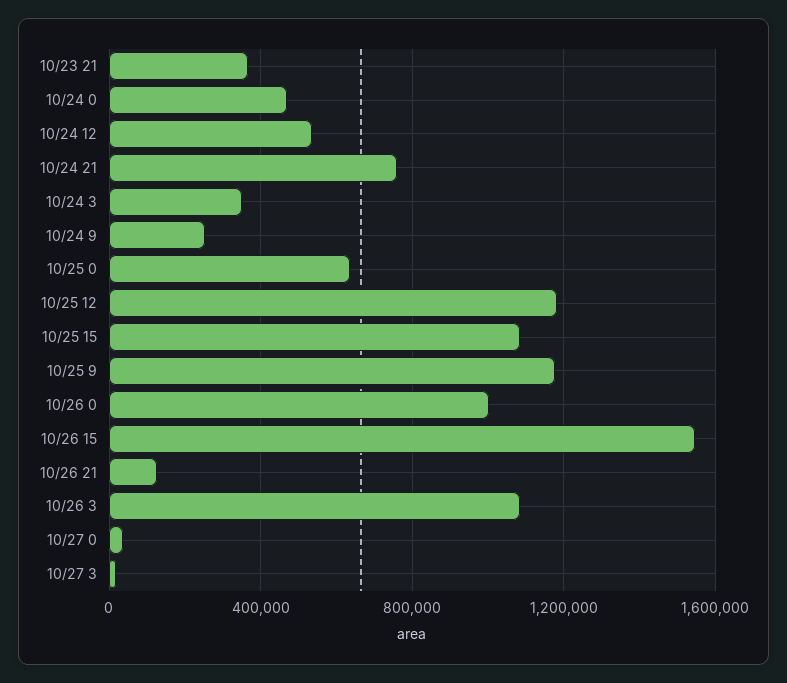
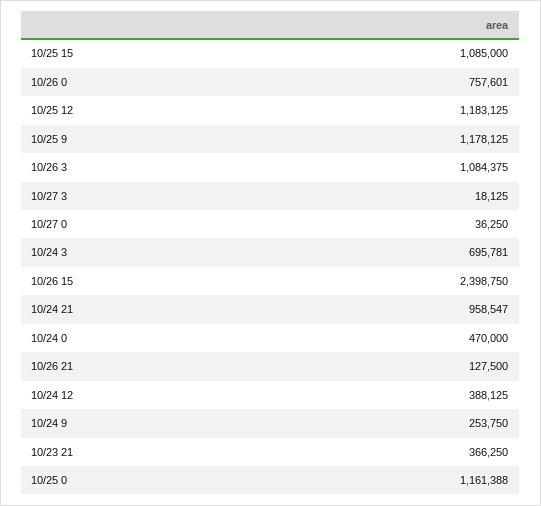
  {
    "10/23 21": 366250,
    "10/24 0": 470000,
-   "10/24 12": 550000,
+   "10/24 12": 388125,
-   "10/24 21": 750000,
+   "10/24 21": 958547,
-   "10/24 3": 350000,
+   "10/24 3": 695781,
    "10/24 9": 253750,
-   "10/25 0": 650000,
+   "10/25 0": 1161388,
    "10/25 12": 1183125,
    "10/25 15": 1085000,
    "10/25 9": 1178125,
-   "10/26 0": 1000000,
+   "10/26 0": 757601,
-   "10/26 15": 1550000,
+   "10/26 15": 2398750,
    "10/26 21": 127500,
    "10/26 3": 1084375,
    "10/27 0": 36250,
    "10/27 3": 18125
  }

